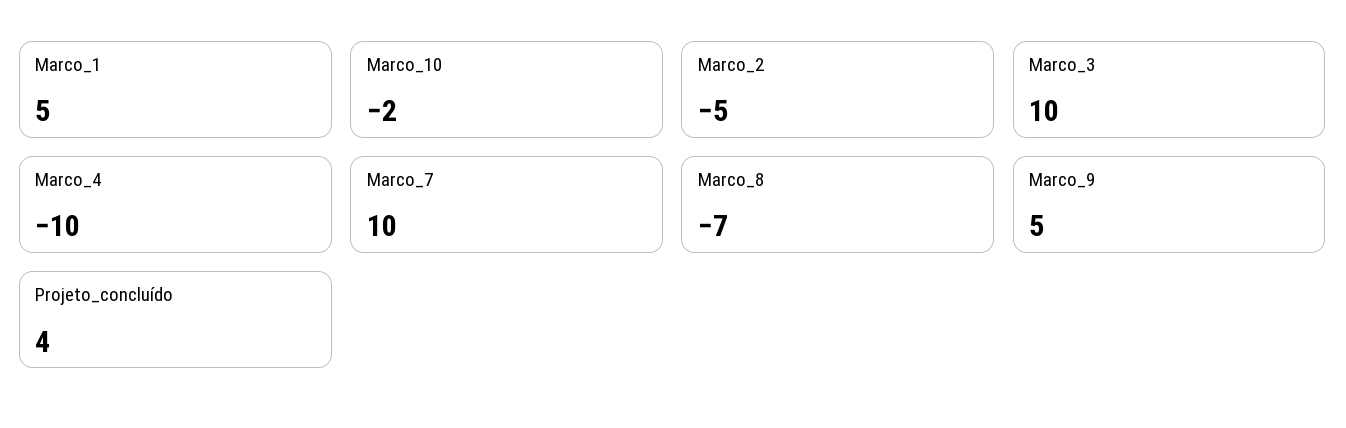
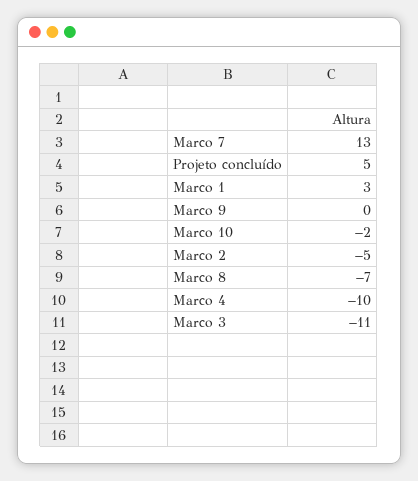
  {
-   "Marco_1": 5,
+   "Marco_1": 3,
    "Marco_10": -2,
    "Marco_2": -5,
-   "Marco_3": 10,
+   "Marco_3": -11,
    "Marco_4": -10,
-   "Marco_7": 10,
+   "Marco_7": 13,
    "Marco_8": -7,
-   "Marco_9": 5,
+   "Marco_9": 0,
-   "Projeto_concluído": 4
+   "Projeto_concluído": 5
  }

